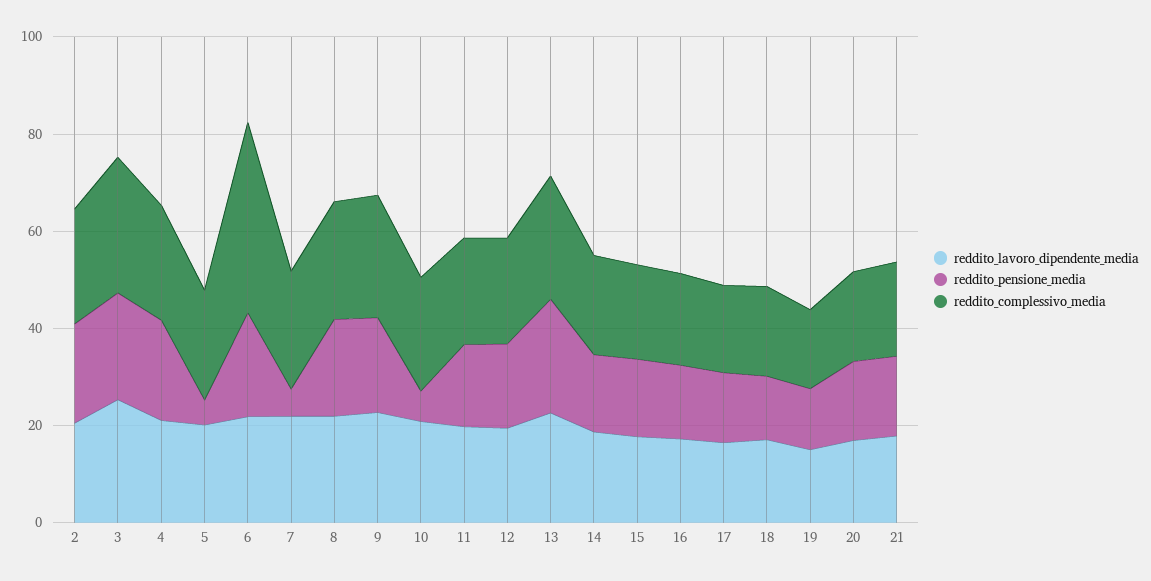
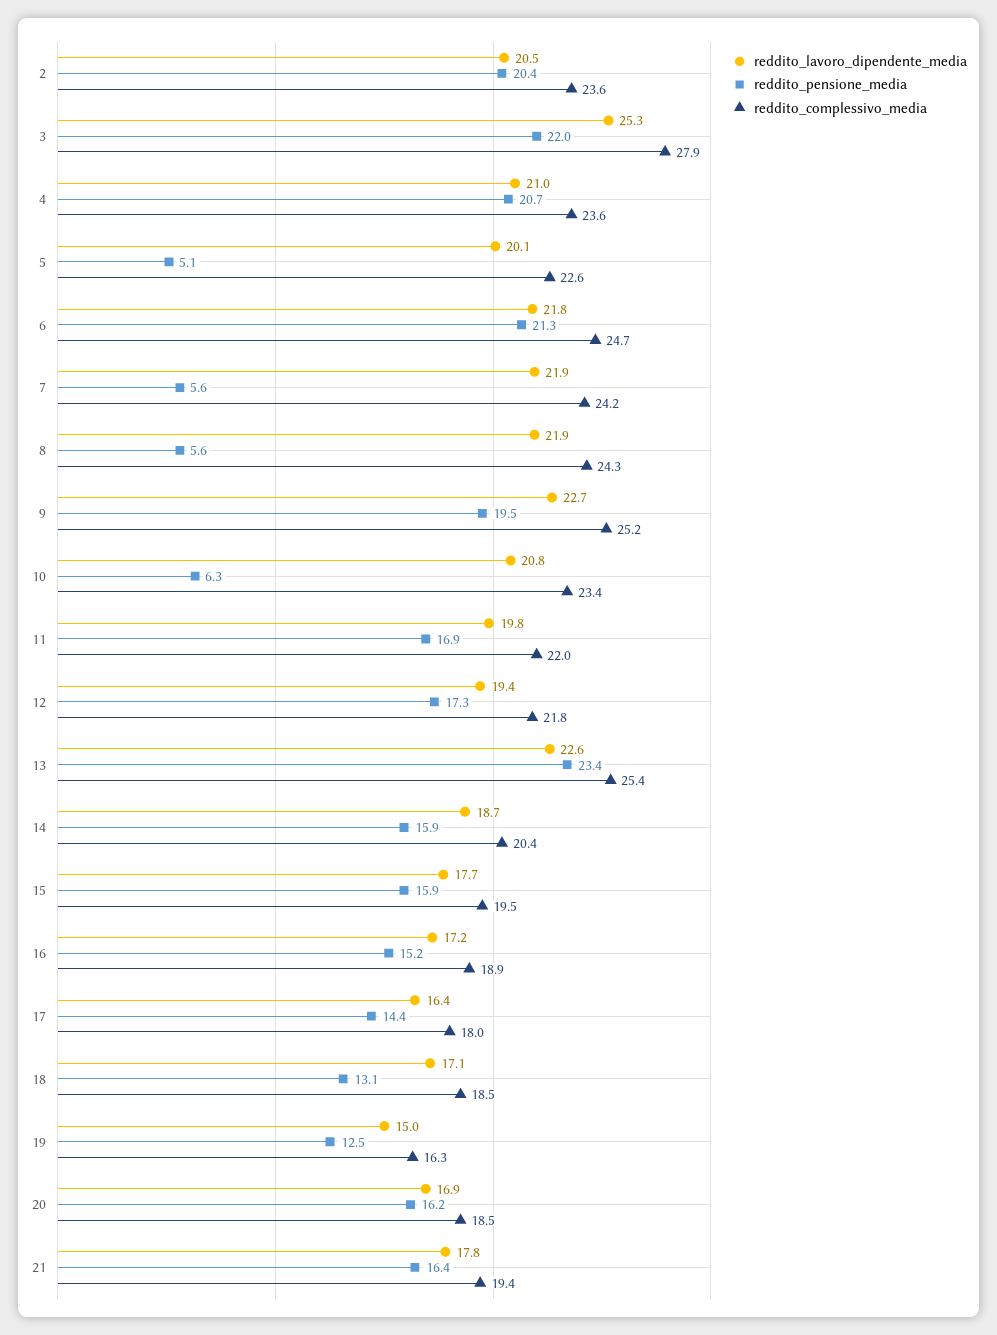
  {
    "reddito_lavoro_dipendente_media": {
      "2": 20.5,
      "3": 25.3,
      "4": 21,
      "5": 20.1,
      "6": 21.8,
      "7": 21.9,
      "8": 21.9,
      "9": 22.7,
      "10": 20.8,
      "11": 19.8,
      "12": 19.4,
      "13": 22.6,
      "14": 18.7,
      "15": 17.7,
      "16": 17.2,
      "17": 16.4,
      "18": 17.1,
      "19": 15,
      "20": 16.9,
      "21": 17.8
    },
    "reddito_pensione_media": {
      "2": 20.4,
      "3": 22,
      "4": 20.7,
      "5": 5.1,
      "6": 21.3,
      "7": 5.6,
-     "8": 20,
+     "8": 5.6,
      "9": 19.5,
      "10": 6.3,
      "11": 16.9,
      "12": 17.3,
      "13": 23.4,
      "14": 15.9,
      "15": 15.9,
      "16": 15.2,
      "17": 14.4,
      "18": 13.1,
      "19": 12.5,
      "20": 16.2,
      "21": 16.4
    },
    "reddito_complessivo_media": {
      "2": 23.6,
      "3": 27.9,
      "4": 23.6,
      "5": 22.6,
-     "6": 40,
+     "6": 24.7,
      "7": 24.2,
      "8": 24.3,
      "9": 25.2,
      "10": 23.4,
      "11": 22,
      "12": 21.8,
      "13": 25.4,
      "14": 20.4,
      "15": 19.5,
      "16": 18.9,
      "17": 18,
      "18": 18.5,
      "19": 16.3,
      "20": 18.5,
      "21": 19.4
    }
  }

